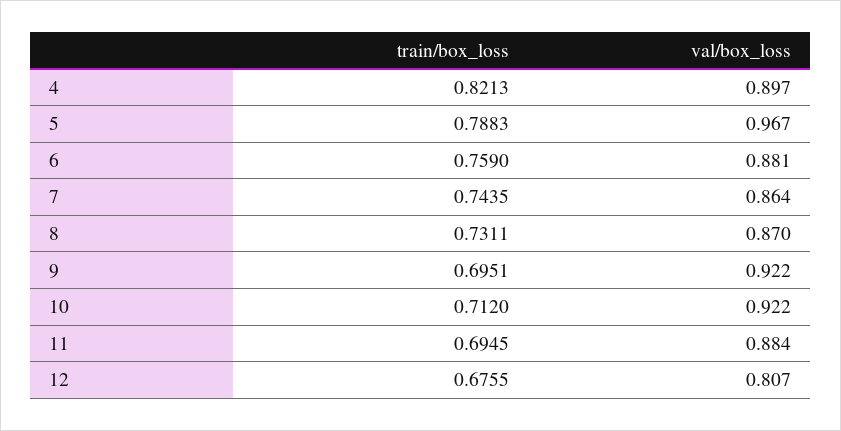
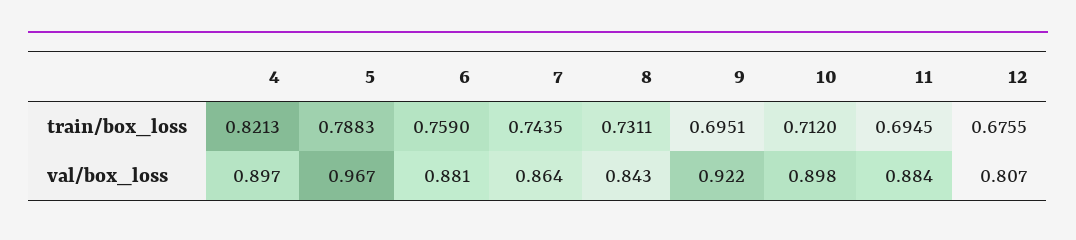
  {
    "train/box_loss": {
      "4": 0.8213,
      "5": 0.7883,
      "6": 0.759,
      "7": 0.7435,
      "8": 0.7311,
      "9": 0.6951,
      "10": 0.712,
      "11": 0.6945,
      "12": 0.6755
    },
    "val/box_loss": {
      "4": 0.897,
      "5": 0.967,
      "6": 0.881,
      "7": 0.864,
-     "8": 0.87,
+     "8": 0.843,
      "9": 0.922,
-     "10": 0.922,
+     "10": 0.898,
      "11": 0.884,
      "12": 0.807
    }
  }

